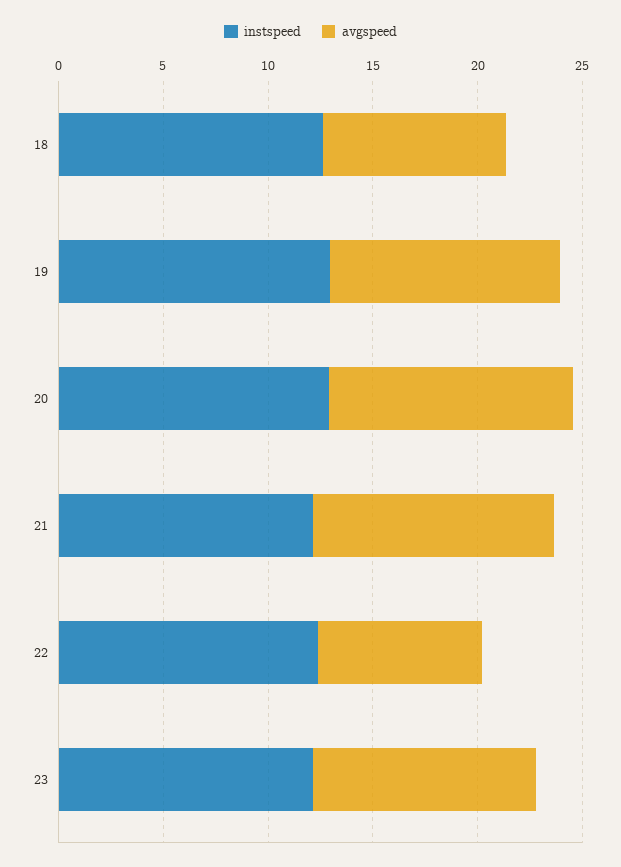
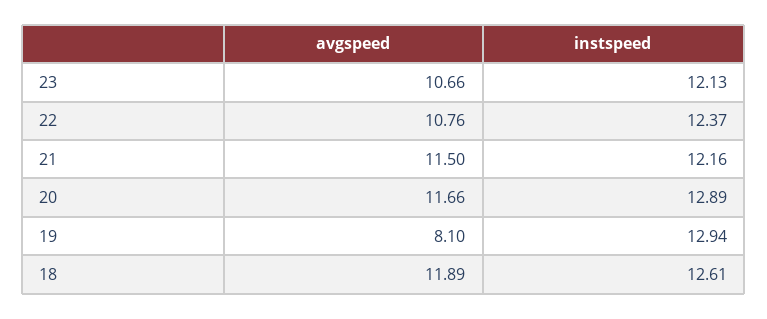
  {
    "instspeed": {
      "18": 12.61,
      "19": 12.94,
      "20": 12.89,
      "21": 12.16,
      "22": 12.37,
      "23": 12.13
    },
    "avgspeed": {
-     "18": 9,
+     "18": 11.89,
-     "19": 11,
+     "19": 8.1,
      "20": 11.66,
      "21": 11.5,
-     "22": 8,
+     "22": 10.76,
      "23": 10.66
    }
  }

